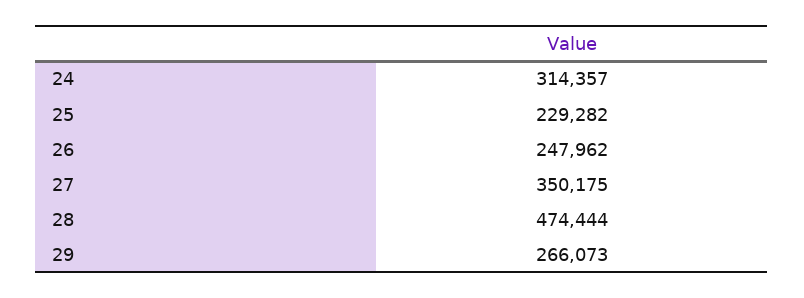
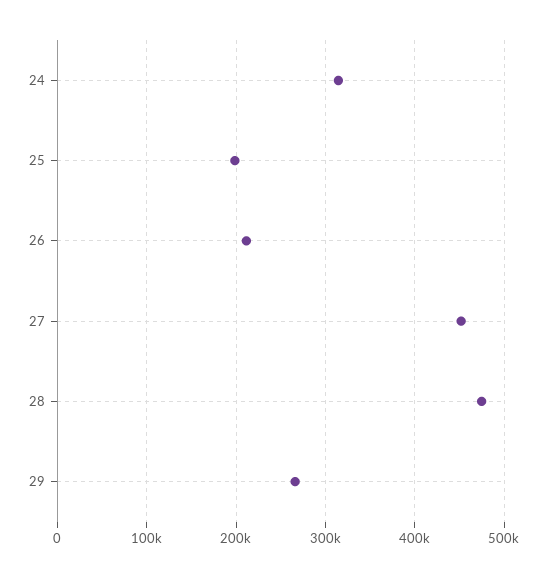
  {
    "24": 314357,
-   "25": 229282,
+   "25": 200000,
-   "26": 247962,
+   "26": 210000,
-   "27": 350175,
+   "27": 450000,
    "28": 474444,
    "29": 266073
  }

